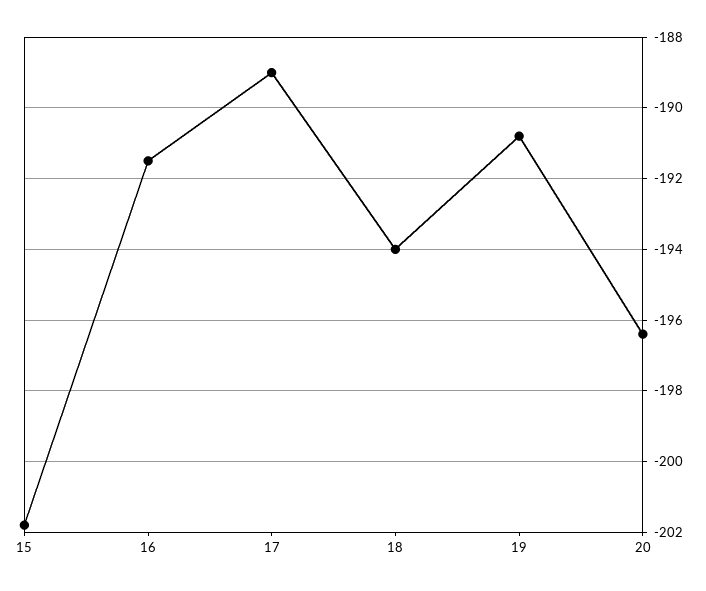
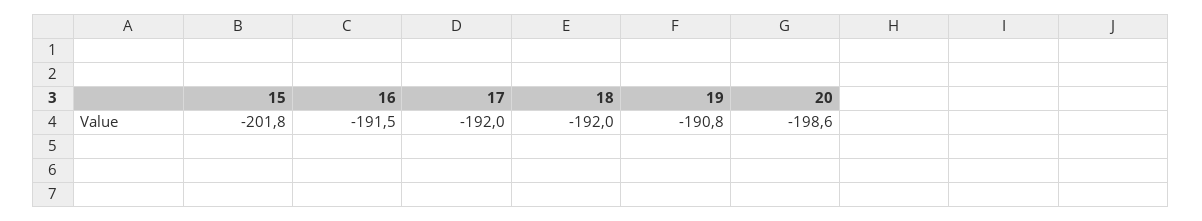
  {
    "15": -201.8,
    "16": -191.5,
-   "17": -189,
+   "17": -192,
-   "18": -194,
+   "18": -192,
    "19": -190.8,
-   "20": -196.5
+   "20": -198.6
  }

